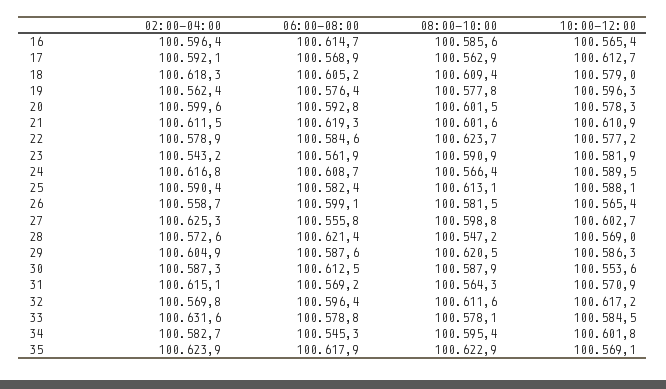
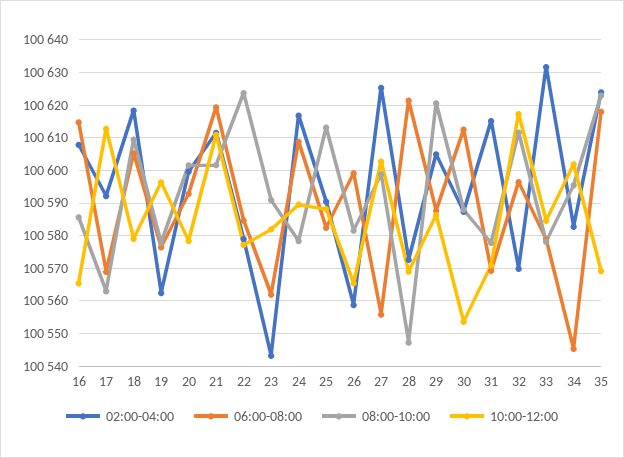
  {
    "02:00-04:00": {
-     "16": 100596.4,
+     "16": 100608,
      "17": 100592.1,
      "18": 100618.3,
      "19": 100562.4,
      "20": 100599.6,
      "21": 100611.5,
      "22": 100578.9,
      "23": 100543.2,
      "24": 100616.8,
      "25": 100590.4,
      "26": 100558.7,
      "27": 100625.3,
      "28": 100572.6,
      "29": 100604.9,
      "30": 100587.3,
      "31": 100615.1,
      "32": 100569.8,
      "33": 100631.6,
      "34": 100582.7,
      "35": 100623.9
    },
    "06:00-08:00": {
      "16": 100614.7,
      "17": 100568.9,
      "18": 100605.2,
      "19": 100576.4,
      "20": 100592.8,
      "21": 100619.3,
      "22": 100584.6,
      "23": 100561.9,
      "24": 100608.7,
      "25": 100582.4,
      "26": 100599.1,
      "27": 100555.8,
      "28": 100621.4,
      "29": 100587.6,
      "30": 100612.5,
      "31": 100569.2,
      "32": 100596.4,
      "33": 100578.8,
      "34": 100545.3,
      "35": 100617.9
    },
    "08:00-10:00": {
      "16": 100585.6,
      "17": 100562.9,
      "18": 100609.4,
      "19": 100577.8,
      "20": 100601.5,
      "21": 100601.6,
      "22": 100623.7,
      "23": 100590.9,
-     "24": 100566.4,
+     "24": 100578,
      "25": 100613.1,
      "26": 100581.5,
      "27": 100598.8,
      "28": 100547.2,
      "29": 100620.5,
      "30": 100587.9,
-     "31": 100564.3,
+     "31": 100578,
      "32": 100611.6,
      "33": 100578.1,
      "34": 100595.4,
      "35": 100622.9
    },
    "10:00-12:00": {
      "16": 100565.4,
      "17": 100612.7,
      "18": 100579,
      "19": 100596.3,
      "20": 100578.3,
      "21": 100610.9,
      "22": 100577.2,
      "23": 100581.9,
      "24": 100589.5,
      "25": 100588.1,
      "26": 100565.4,
      "27": 100602.7,
      "28": 100569,
      "29": 100586.3,
      "30": 100553.6,
      "31": 100570.9,
      "32": 100617.2,
      "33": 100584.5,
      "34": 100601.8,
      "35": 100569.1
    }
  }

